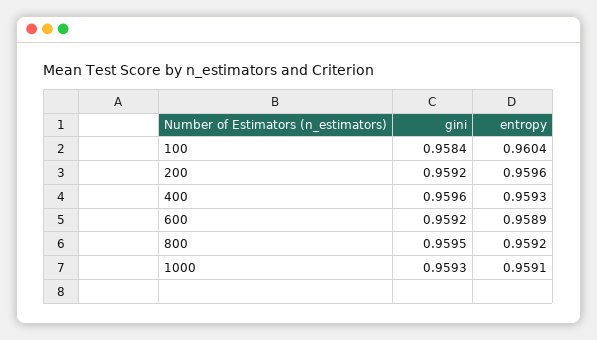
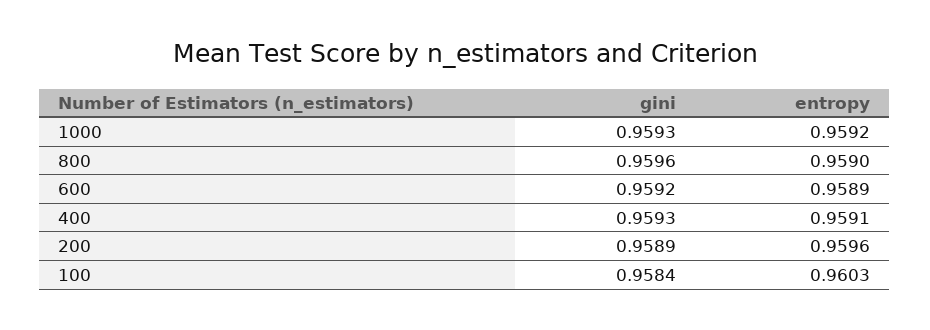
  {
    "gini": {
      "100": 0.9584,
-     "200": 0.9592,
+     "200": 0.9589,
-     "400": 0.9596,
+     "400": 0.9593,
      "600": 0.9592,
-     "800": 0.9595,
+     "800": 0.9596,
      "1000": 0.9593
    },
    "entropy": {
-     "100": 0.9604,
+     "100": 0.9603,
      "200": 0.9596,
-     "400": 0.9593,
+     "400": 0.9591,
      "600": 0.9589,
-     "800": 0.9592,
+     "800": 0.959,
-     "1000": 0.9591
+     "1000": 0.9592
    }
  }

